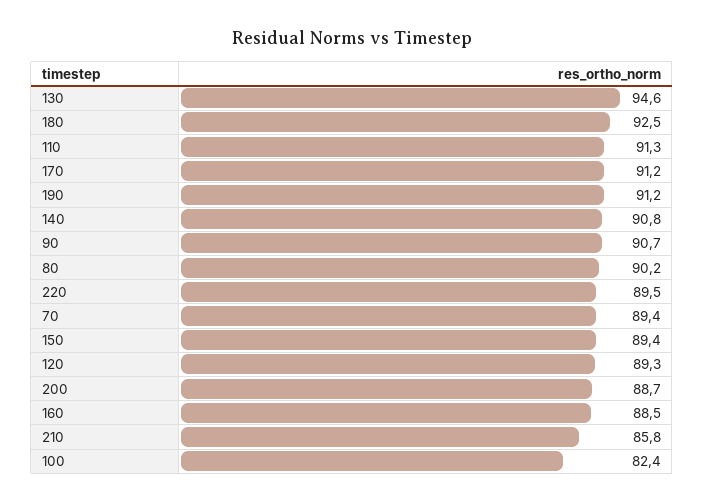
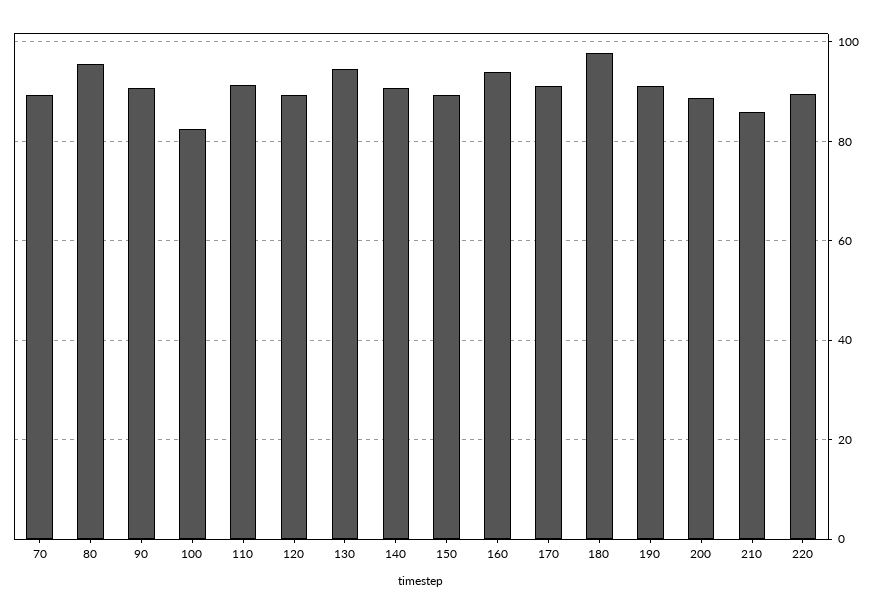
  {
    "130": 94.6,
-   "180": 92.5,
+   "180": 98,
    "110": 91.3,
    "170": 91.2,
    "190": 91.2,
    "140": 90.8,
    "90": 90.7,
-   "80": 90.2,
+   "80": 96,
    "220": 89.5,
    "70": 89.4,
    "150": 89.4,
    "120": 89.3,
    "200": 88.7,
-   "160": 88.5,
+   "160": 94,
    "210": 85.8,
    "100": 82.4
  }

